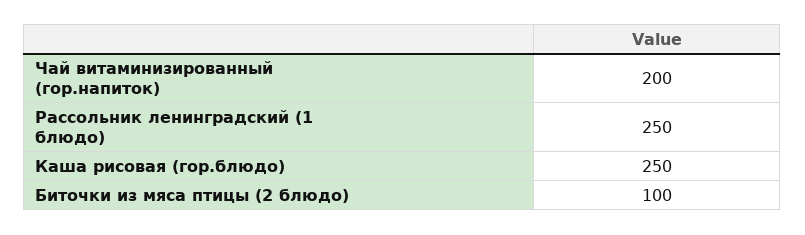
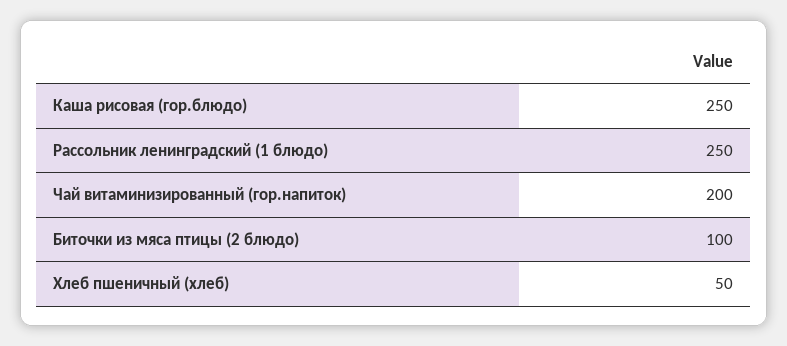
  {
    "Чай витаминизированный (гор.напиток)": 200,
    "Рассольник ленинградский (1 блюдо)": 250,
    "Каша рисовая (гор.блюдо)": 250,
-   "Биточки из мяса птицы (2 блюдо)": 100
+   "Биточки из мяса птицы (2 блюдо)": 100,
+   "Хлеб пшеничный (хлеб)": 50
  }

